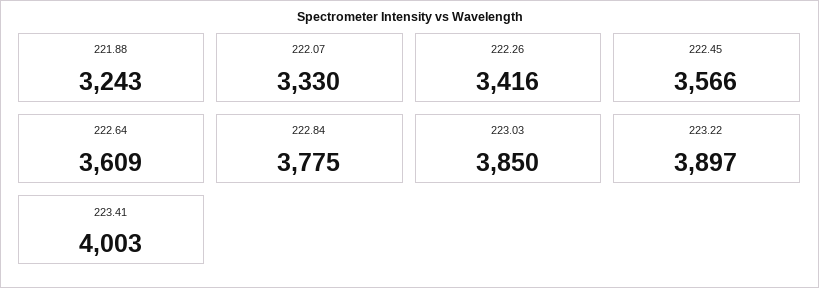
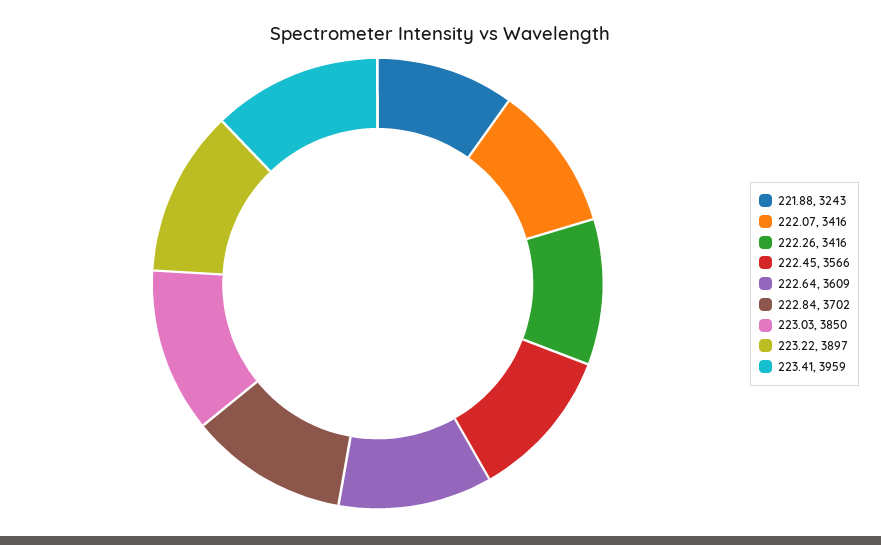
  {
    "221.88": 3243,
-   "222.07": 3330,
+   "222.07": 3416,
    "222.26": 3416,
    "222.45": 3566,
    "222.64": 3609,
-   "222.84": 3775,
+   "222.84": 3702,
    "223.03": 3850,
    "223.22": 3897,
-   "223.41": 4003
+   "223.41": 3959
  }

